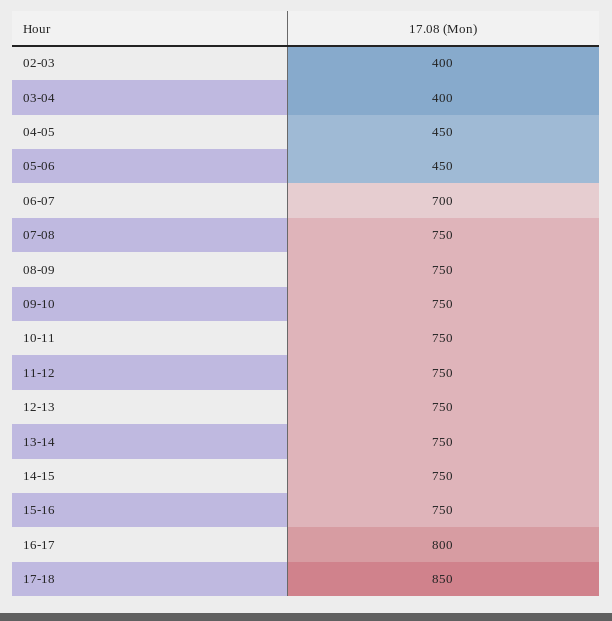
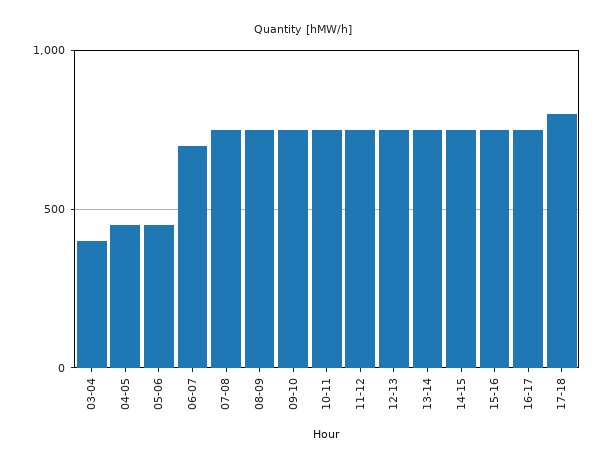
  {
-   "02-03": 400,
    "03-04": 400,
    "04-05": 450,
    "05-06": 450,
    "06-07": 700,
    "07-08": 750,
    "08-09": 750,
    "09-10": 750,
    "10-11": 750,
    "11-12": 750,
    "12-13": 750,
    "13-14": 750,
    "14-15": 750,
    "15-16": 750,
-   "16-17": 800,
+   "16-17": 750,
-   "17-18": 850
+   "17-18": 800
  }

